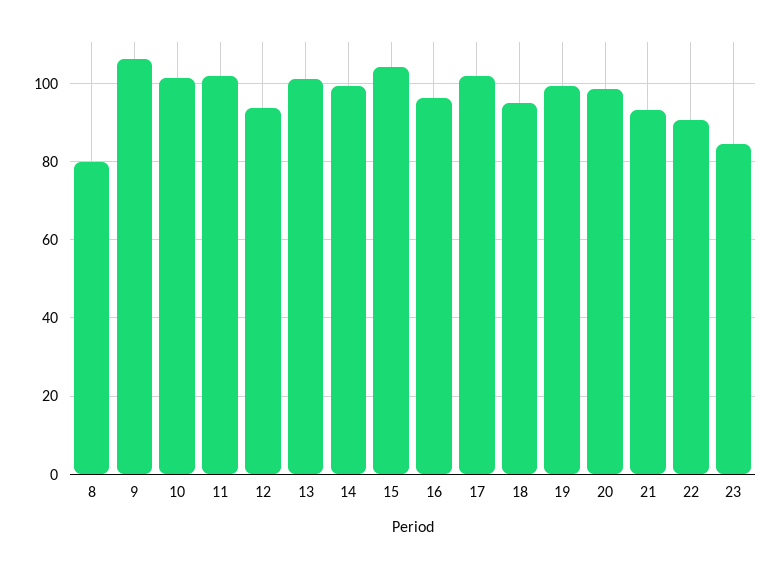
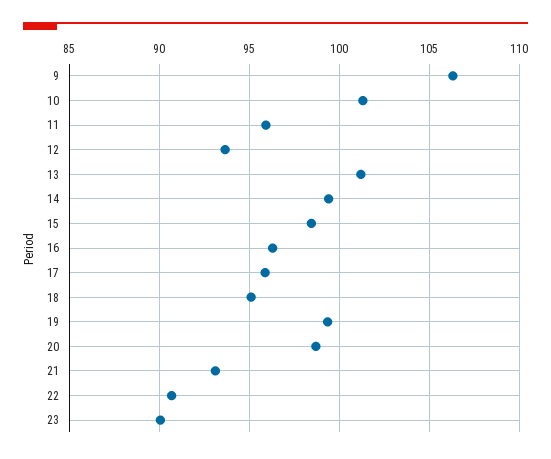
  {
-   "8": 80,
    "9": 106.5,
    "10": 101.5,
-   "11": 102,
+   "11": 96,
    "12": 93.5,
    "13": 101,
    "14": 99.5,
-   "15": 104,
+   "15": 98.5,
    "16": 96.5,
-   "17": 102,
+   "17": 96,
    "18": 95,
    "19": 99.5,
    "20": 98.5,
    "21": 93,
    "22": 90.5,
-   "23": 84
+   "23": 90
  }

